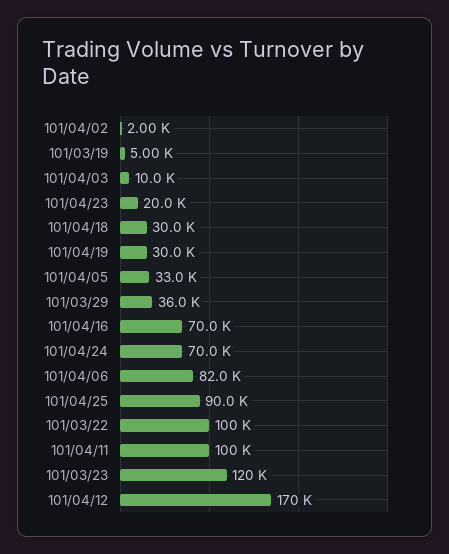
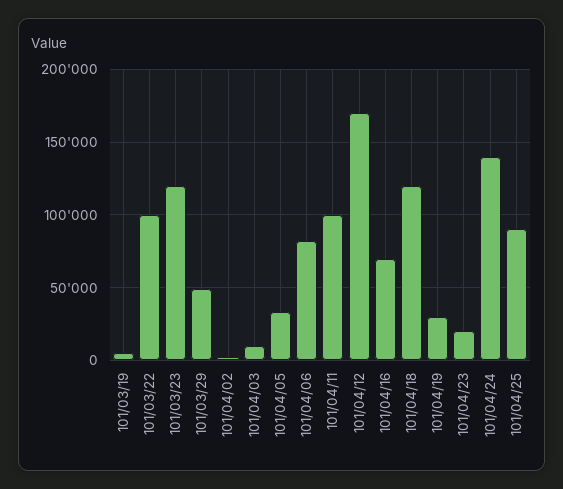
  {
    "101/04/02": 2000,
    "101/03/19": 5000,
    "101/04/03": 10000,
    "101/04/23": 20000,
-   "101/04/18": 30000,
+   "101/04/18": 120000,
    "101/04/19": 30000,
    "101/04/05": 33000,
-   "101/03/29": 36000,
+   "101/03/29": 50000,
    "101/04/16": 70000,
-   "101/04/24": 70000,
+   "101/04/24": 140000,
    "101/04/06": 82000,
    "101/04/25": 90000,
    "101/03/22": 100000,
    "101/04/11": 100000,
    "101/03/23": 120000,
    "101/04/12": 170000
  }

